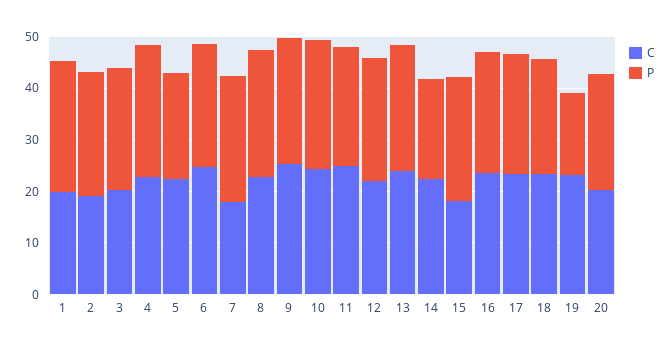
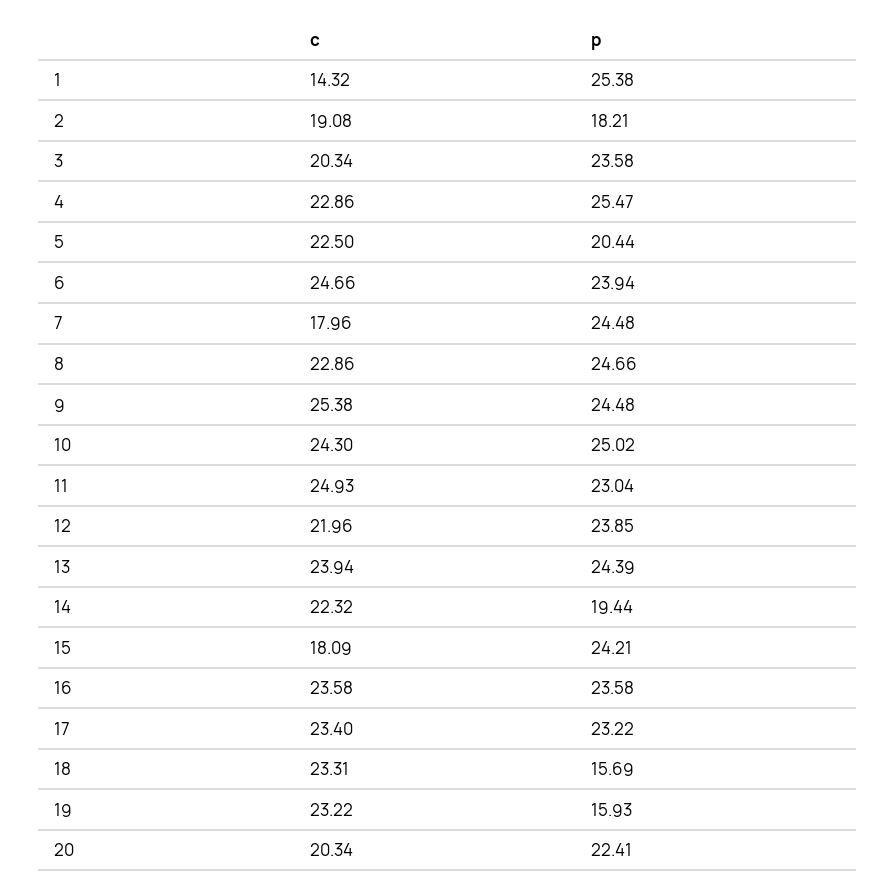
  {
    "C": {
-     "1": 20,
+     "1": 14.32,
      "2": 19.08,
      "3": 20.34,
      "4": 22.86,
      "5": 22.5,
      "6": 24.66,
      "7": 17.96,
      "8": 22.86,
      "9": 25.38,
      "10": 24.3,
      "11": 24.93,
      "12": 21.96,
      "13": 23.94,
      "14": 22.32,
      "15": 18.09,
      "16": 23.58,
      "17": 23.4,
      "18": 23.31,
      "19": 23.22,
      "20": 20.34
    },
    "P": {
      "1": 25.38,
-     "2": 24,
+     "2": 18.21,
      "3": 23.58,
      "4": 25.47,
      "5": 20.44,
      "6": 23.94,
      "7": 24.48,
      "8": 24.66,
      "9": 24.48,
      "10": 25.02,
      "11": 23.04,
      "12": 23.85,
      "13": 24.39,
      "14": 19.44,
      "15": 24.21,
      "16": 23.58,
      "17": 23.22,
-     "18": 22,
+     "18": 15.69,
      "19": 15.93,
      "20": 22.41
    }
  }

